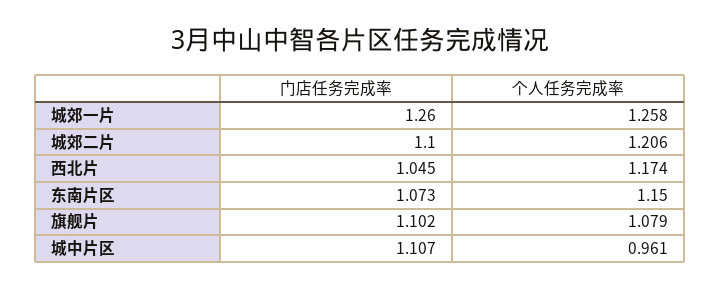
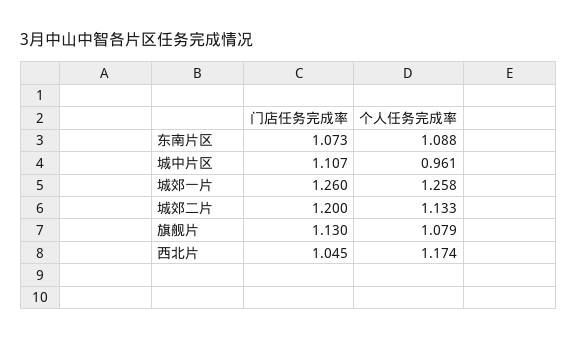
  {
    "门店任务完成率": {
      "城郊一片": 1.26,
-     "城郊二片": 1.1,
+     "城郊二片": 1.2,
      "西北片": 1.045,
      "东南片区": 1.073,
-     "旗舰片": 1.102,
+     "旗舰片": 1.13,
      "城中片区": 1.107
    },
    "个人任务完成率": {
      "城郊一片": 1.258,
-     "城郊二片": 1.206,
+     "城郊二片": 1.133,
      "西北片": 1.174,
-     "东南片区": 1.15,
+     "东南片区": 1.088,
      "旗舰片": 1.079,
      "城中片区": 0.961
    }
  }

